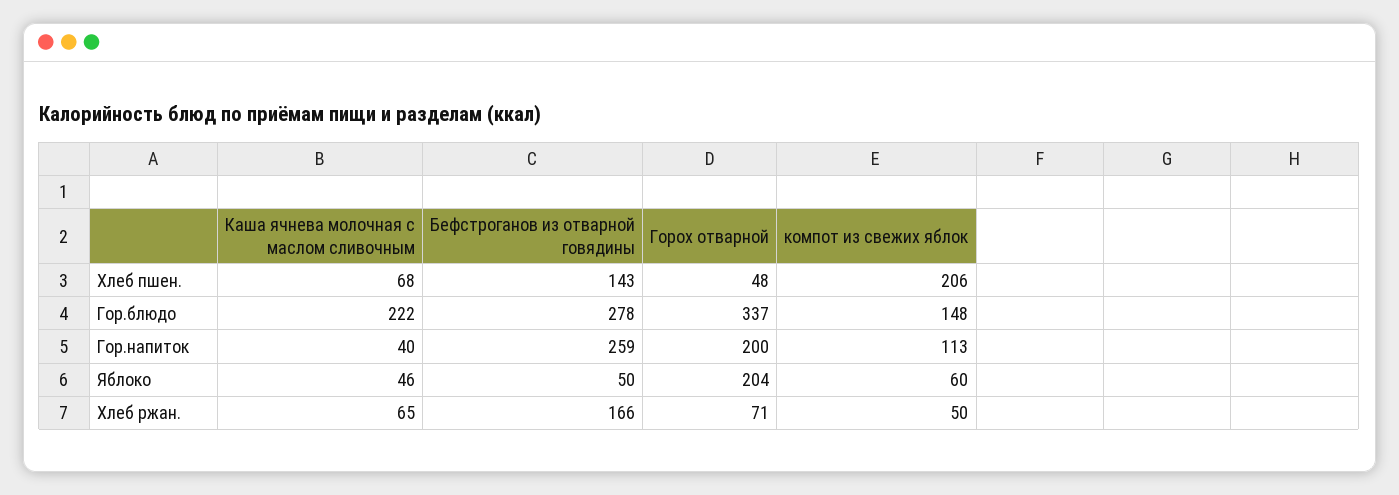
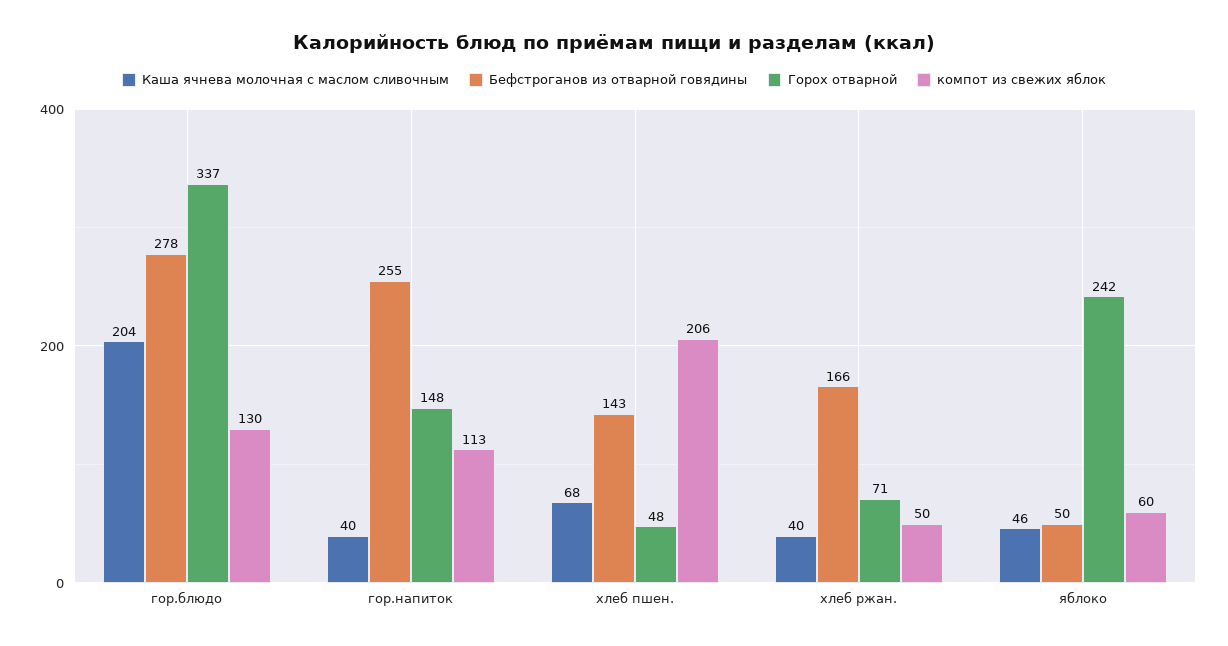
  {
    "Каша ячнева молочная с маслом сливочным": {
      "Хлеб пшен.": 68,
-     "Гор.блюдо": 222,
+     "Гор.блюдо": 204,
      "Гор.напиток": 40,
      "Яблоко": 46,
-     "Хлеб ржан.": 65
+     "Хлеб ржан.": 40
    },
    "Бефстроганов из отварной говядины": {
      "Хлеб пшен.": 143,
      "Гор.блюдо": 278,
-     "Гор.напиток": 259,
+     "Гор.напиток": 255,
      "Яблоко": 50,
      "Хлеб ржан.": 166
    },
    "Горох отварной": {
      "Хлеб пшен.": 48,
      "Гор.блюдо": 337,
-     "Гор.напиток": 200,
+     "Гор.напиток": 148,
-     "Яблоко": 204,
+     "Яблоко": 242,
      "Хлеб ржан.": 71
    },
    "компот из свежих яблок": {
      "Хлеб пшен.": 206,
-     "Гор.блюдо": 148,
+     "Гор.блюдо": 130,
      "Гор.напиток": 113,
      "Яблоко": 60,
      "Хлеб ржан.": 50
    }
  }

